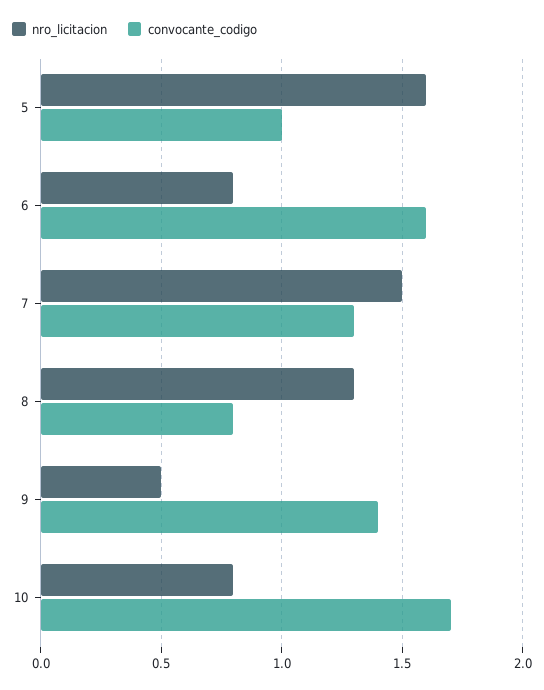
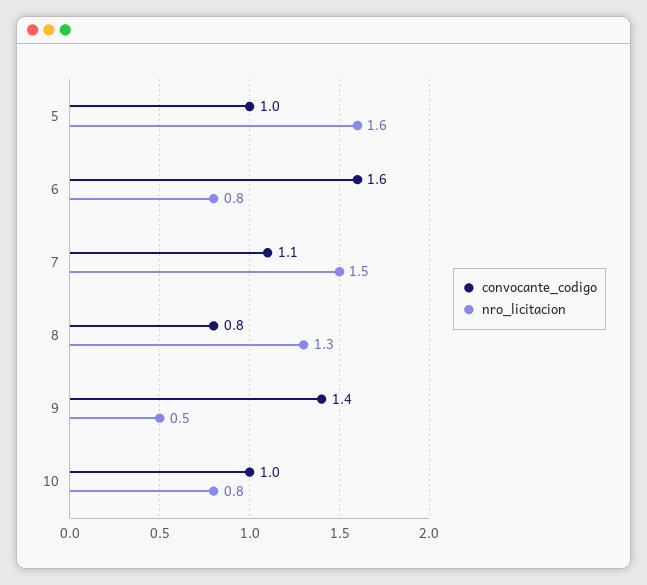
  {
    "nro_licitacion": {
      "5": 1.6,
      "6": 0.8,
      "7": 1.5,
      "8": 1.3,
      "9": 0.5,
      "10": 0.8
    },
    "convocante_codigo": {
      "5": 1,
      "6": 1.6,
-     "7": 1.3,
+     "7": 1.1,
      "8": 0.8,
      "9": 1.4,
-     "10": 1.7
+     "10": 1
    }
  }

